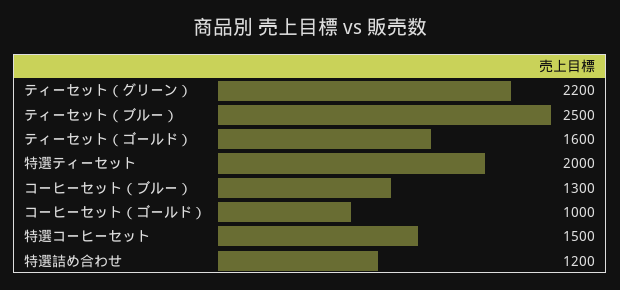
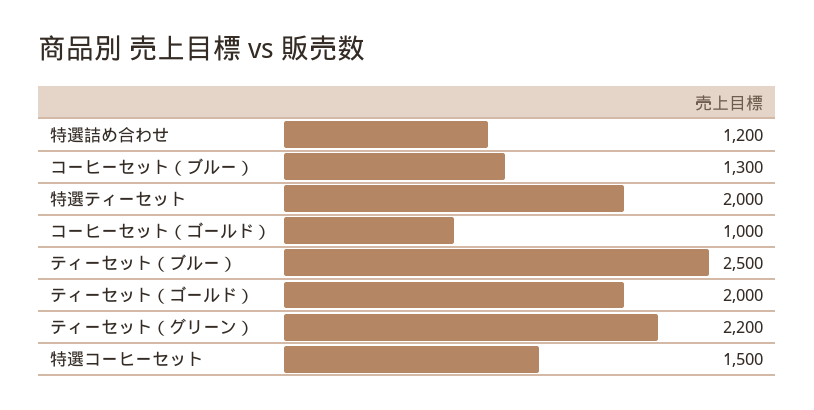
  {
    "ティーセット（グリーン）": 2200,
    "ティーセット（ブルー）": 2500,
-   "ティーセット（ゴールド）": 1600,
+   "ティーセット（ゴールド）": 2000,
    "特選ティーセット": 2000,
    "コーヒーセット（ブルー）": 1300,
    "コーヒーセット（ゴールド）": 1000,
    "特選コーヒーセット": 1500,
    "特選詰め合わせ": 1200
  }

